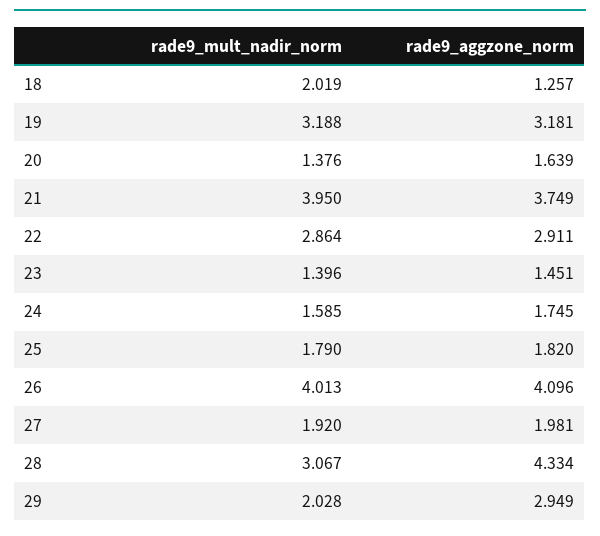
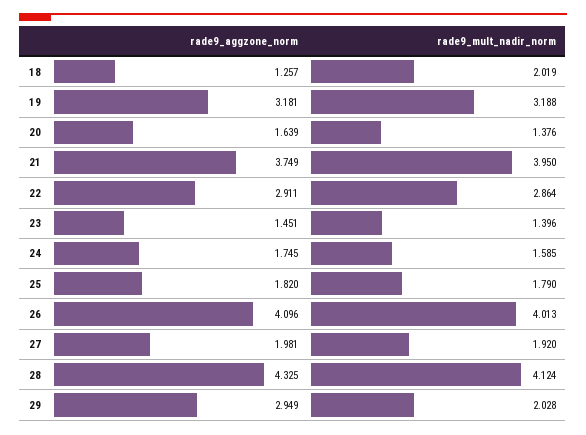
  {
    "rade9_mult_nadir_norm": {
      "18": 2.019,
      "19": 3.188,
      "20": 1.376,
      "21": 3.95,
      "22": 2.864,
      "23": 1.396,
      "24": 1.585,
      "25": 1.79,
      "26": 4.013,
      "27": 1.92,
-     "28": 3.067,
+     "28": 4.124,
      "29": 2.028
    },
    "rade9_aggzone_norm": {
      "18": 1.257,
      "19": 3.181,
      "20": 1.639,
      "21": 3.749,
      "22": 2.911,
      "23": 1.451,
      "24": 1.745,
      "25": 1.82,
      "26": 4.096,
      "27": 1.981,
-     "28": 4.334,
+     "28": 4.325,
      "29": 2.949
    }
  }

